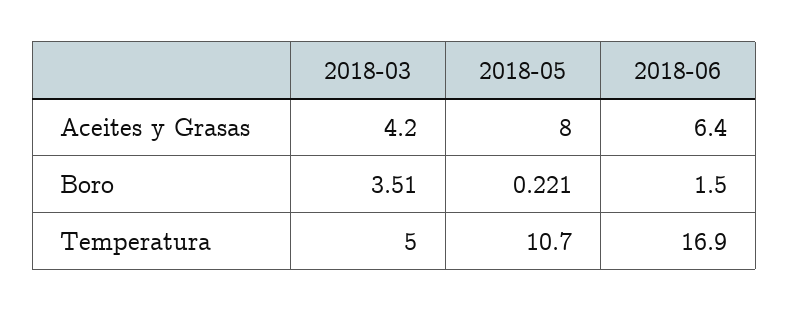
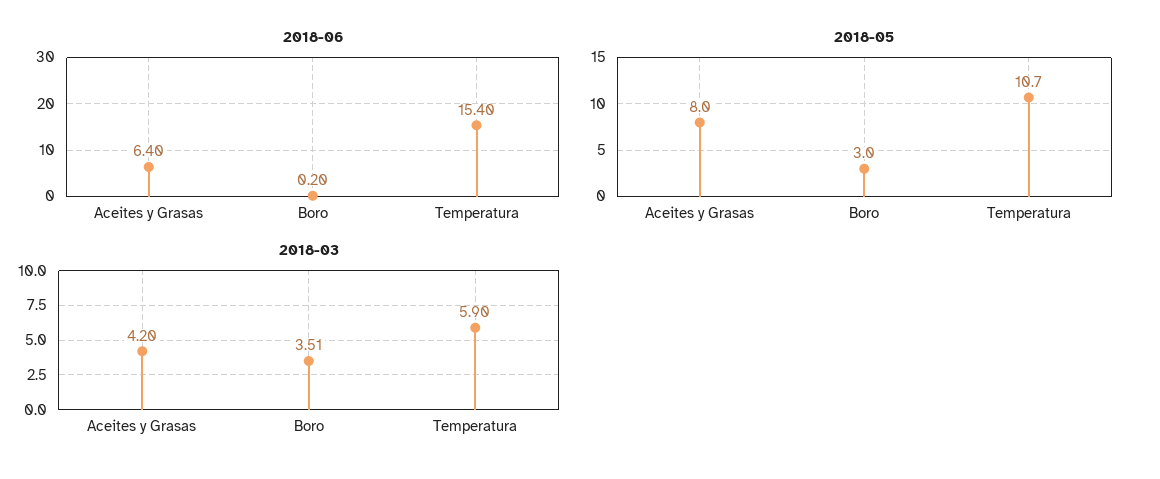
  {
    "2018-03": {
      "Aceites y Grasas": 4.2,
      "Boro": 3.51,
-     "Temperatura": 5
+     "Temperatura": 5.9
    },
    "2018-05": {
      "Aceites y Grasas": 8,
-     "Boro": 0.221,
+     "Boro": 3,
      "Temperatura": 10.7
    },
    "2018-06": {
      "Aceites y Grasas": 6.4,
-     "Boro": 1.5,
+     "Boro": 0.2,
-     "Temperatura": 16.9
+     "Temperatura": 15.4
    }
  }

